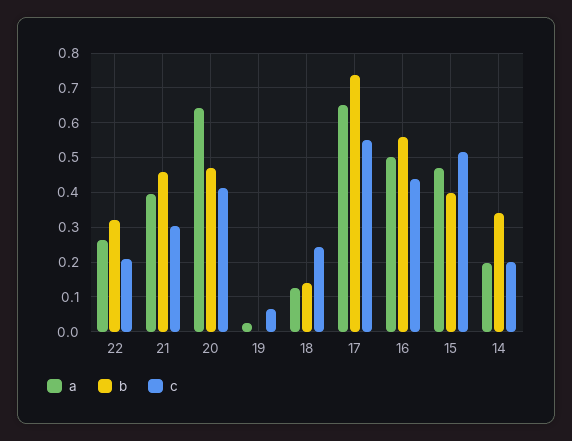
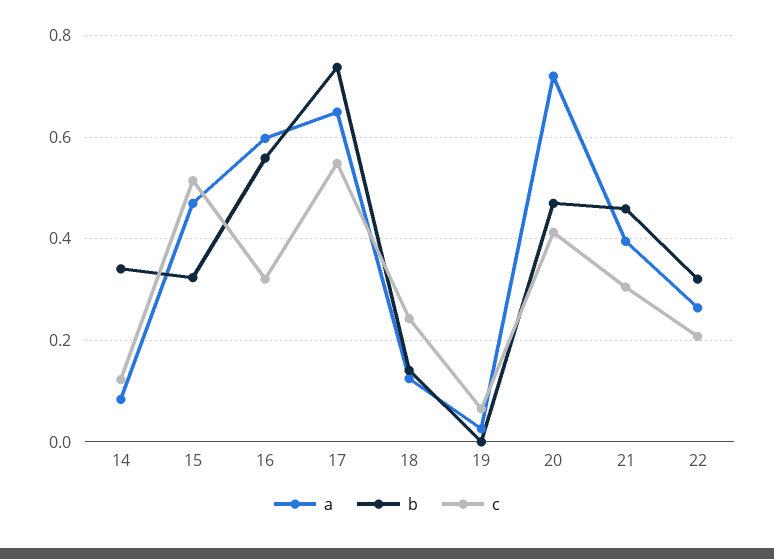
  {
    "a": {
      "22": 0.26,
      "21": 0.4,
-     "20": 0.64,
+     "20": 0.72,
      "19": 0.02,
      "18": 0.12,
      "17": 0.66,
-     "16": 0.5,
+     "16": 0.6,
      "15": 0.48,
-     "14": 0.2
+     "14": 0.08
    },
    "b": {
      "22": 0.32,
      "21": 0.46,
      "20": 0.48,
      "19": 0,
      "18": 0.14,
      "17": 0.74,
      "16": 0.56,
-     "15": 0.4,
+     "15": 0.32,
      "14": 0.34
    },
    "c": {
      "22": 0.2,
      "21": 0.3,
      "20": 0.42,
      "19": 0.06,
      "18": 0.24,
      "17": 0.54,
-     "16": 0.44,
+     "16": 0.32,
      "15": 0.52,
-     "14": 0.2
+     "14": 0.12
    }
  }

